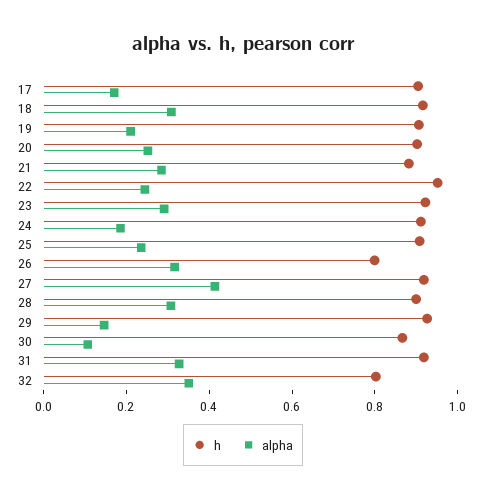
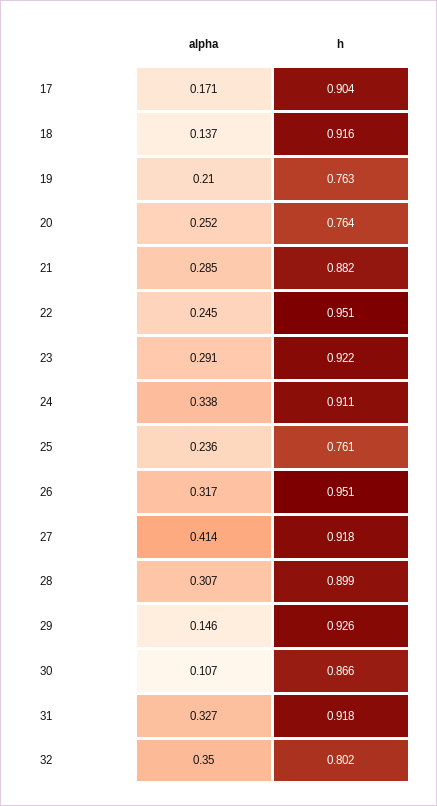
  {
    "h": {
      "17": 0.904,
      "18": 0.916,
-     "19": 0.9,
+     "19": 0.763,
-     "20": 0.9,
+     "20": 0.764,
      "21": 0.882,
      "22": 0.951,
      "23": 0.922,
      "24": 0.911,
-     "25": 0.9,
+     "25": 0.761,
-     "26": 0.8,
+     "26": 0.951,
      "27": 0.918,
      "28": 0.899,
      "29": 0.926,
      "30": 0.866,
      "31": 0.918,
      "32": 0.802
    },
    "alpha": {
      "17": 0.171,
-     "18": 0.3,
+     "18": 0.137,
      "19": 0.21,
      "20": 0.252,
      "21": 0.285,
      "22": 0.245,
      "23": 0.291,
-     "24": 0.2,
+     "24": 0.338,
      "25": 0.236,
      "26": 0.317,
      "27": 0.414,
      "28": 0.307,
      "29": 0.146,
      "30": 0.107,
      "31": 0.327,
      "32": 0.35
    }
  }

